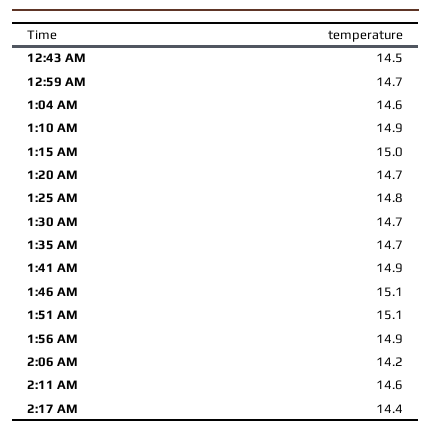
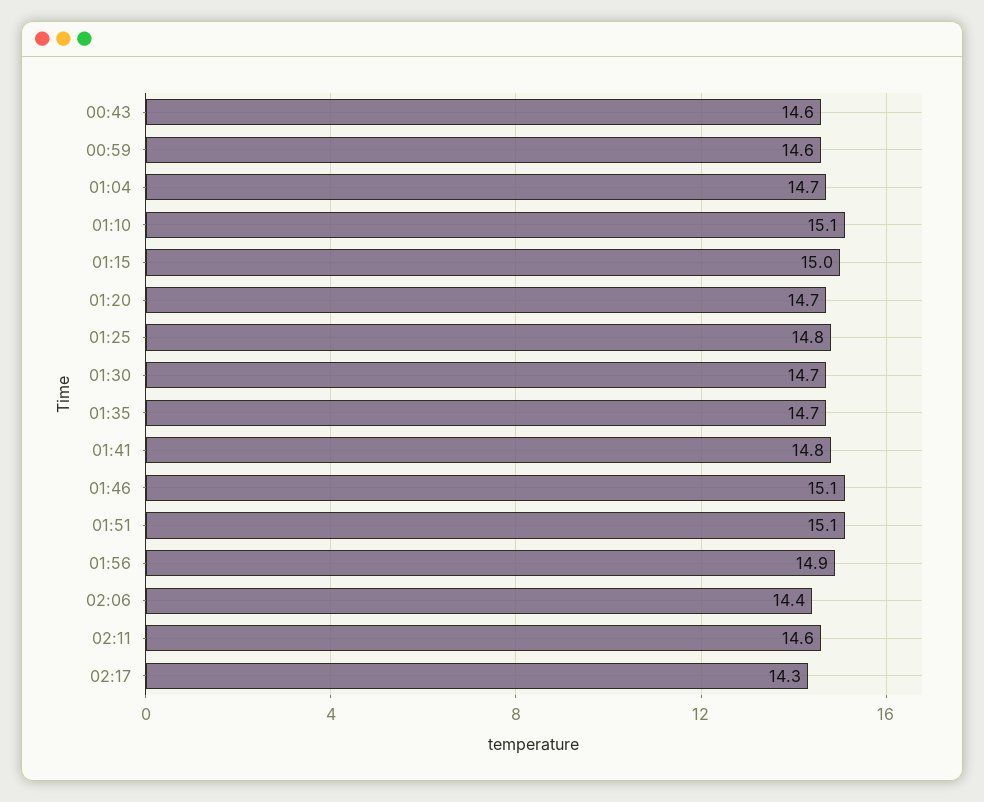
  {
-   "12:43 AM": 14.5,
+   "12:43 AM": 14.6,
-   "12:59 AM": 14.7,
+   "12:59 AM": 14.6,
-   "1:04 AM": 14.6,
+   "1:04 AM": 14.7,
-   "1:10 AM": 14.9,
+   "1:10 AM": 15.1,
    "1:15 AM": 15,
    "1:20 AM": 14.7,
    "1:25 AM": 14.8,
    "1:30 AM": 14.7,
    "1:35 AM": 14.7,
-   "1:41 AM": 14.9,
+   "1:41 AM": 14.8,
    "1:46 AM": 15.1,
    "1:51 AM": 15.1,
    "1:56 AM": 14.9,
-   "2:06 AM": 14.2,
+   "2:06 AM": 14.4,
    "2:11 AM": 14.6,
-   "2:17 AM": 14.4
+   "2:17 AM": 14.3
  }

